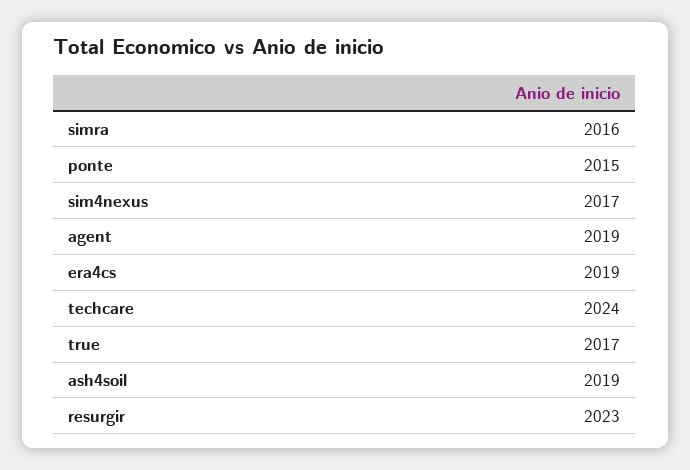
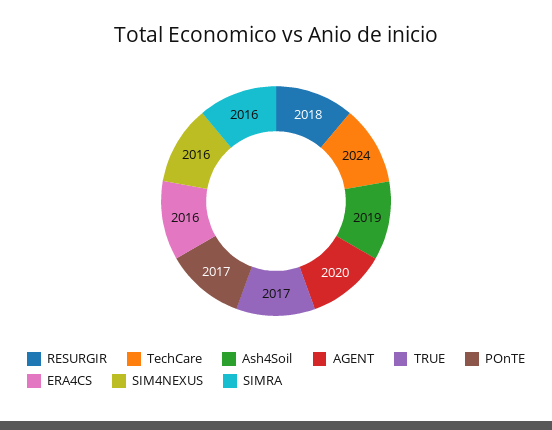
  {
    "simra": 2016,
-   "ponte": 2015,
+   "ponte": 2017,
-   "sim4nexus": 2017,
+   "sim4nexus": 2016,
-   "agent": 2019,
+   "agent": 2020,
-   "era4cs": 2019,
+   "era4cs": 2016,
    "techcare": 2024,
    "true": 2017,
    "ash4soil": 2019,
-   "resurgir": 2023
+   "resurgir": 2018
  }

